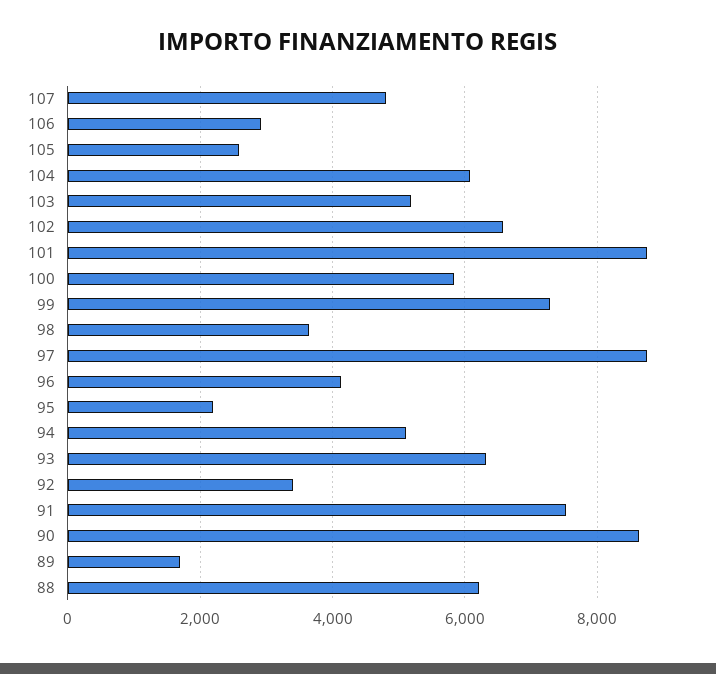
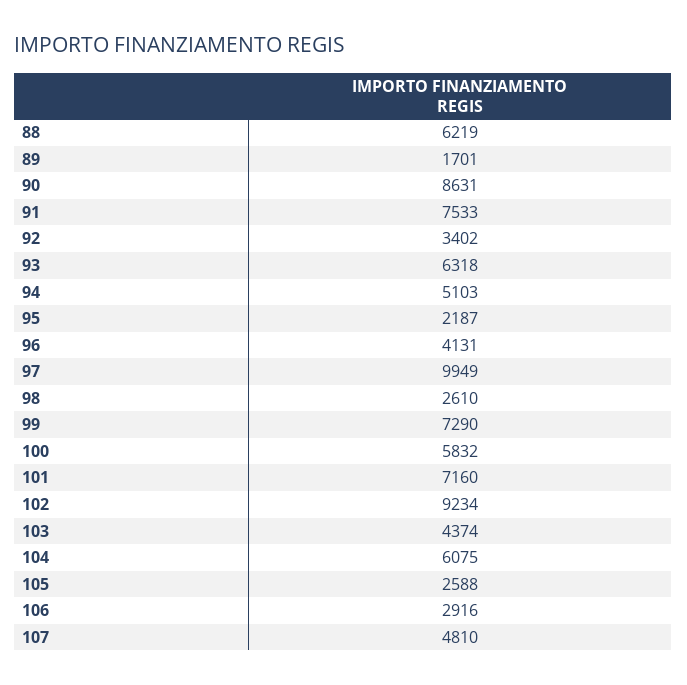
  {
    "107": 4810,
    "106": 2916,
    "105": 2588,
    "104": 6075,
-   "103": 5200,
+   "103": 4374,
-   "102": 6600,
+   "102": 9234,
-   "101": 8800,
+   "101": 7160,
    "100": 5832,
    "99": 7290,
-   "98": 3600,
+   "98": 2610,
-   "97": 8800,
+   "97": 9949,
    "96": 4131,
    "95": 2187,
    "94": 5103,
    "93": 6318,
    "92": 3402,
    "91": 7533,
    "90": 8631,
    "89": 1701,
    "88": 6219
  }

